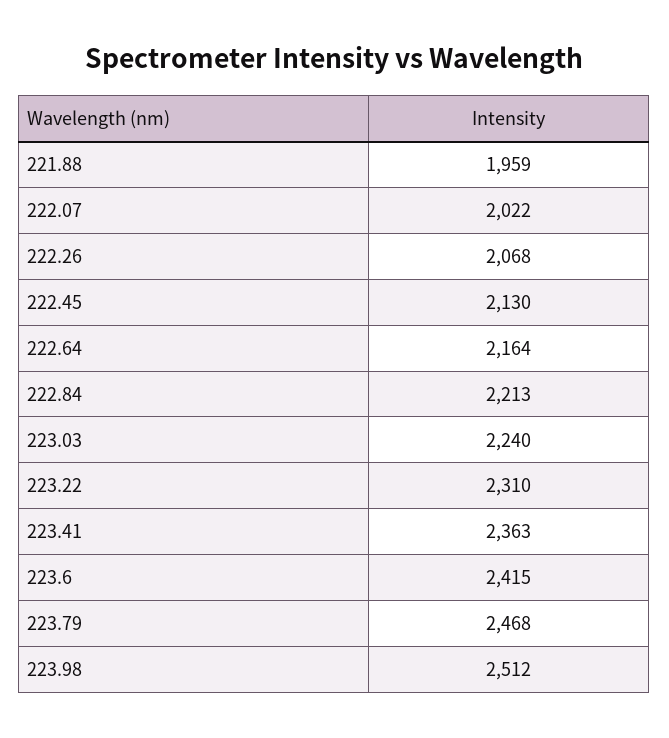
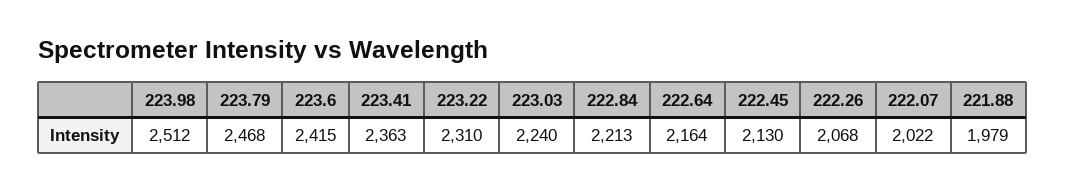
  {
-   "221.88": 1959,
+   "221.88": 1979,
    "222.07": 2022,
    "222.26": 2068,
    "222.45": 2130,
    "222.64": 2164,
    "222.84": 2213,
    "223.03": 2240,
    "223.22": 2310,
    "223.41": 2363,
    "223.6": 2415,
    "223.79": 2468,
    "223.98": 2512
  }

